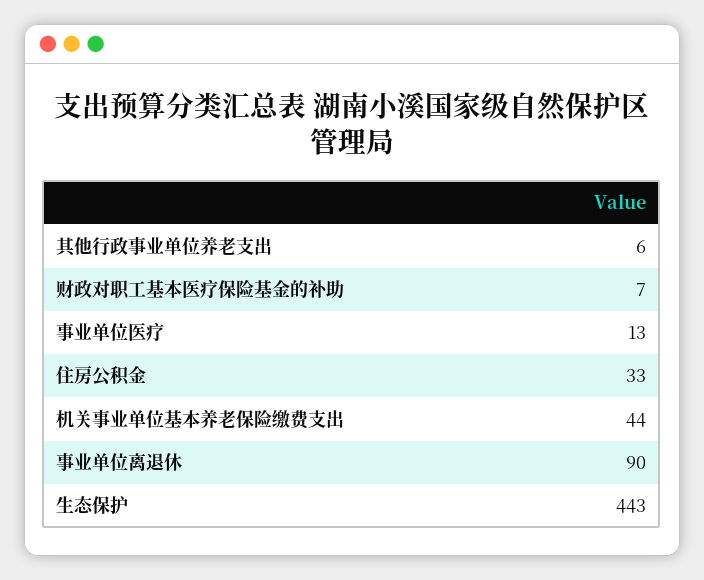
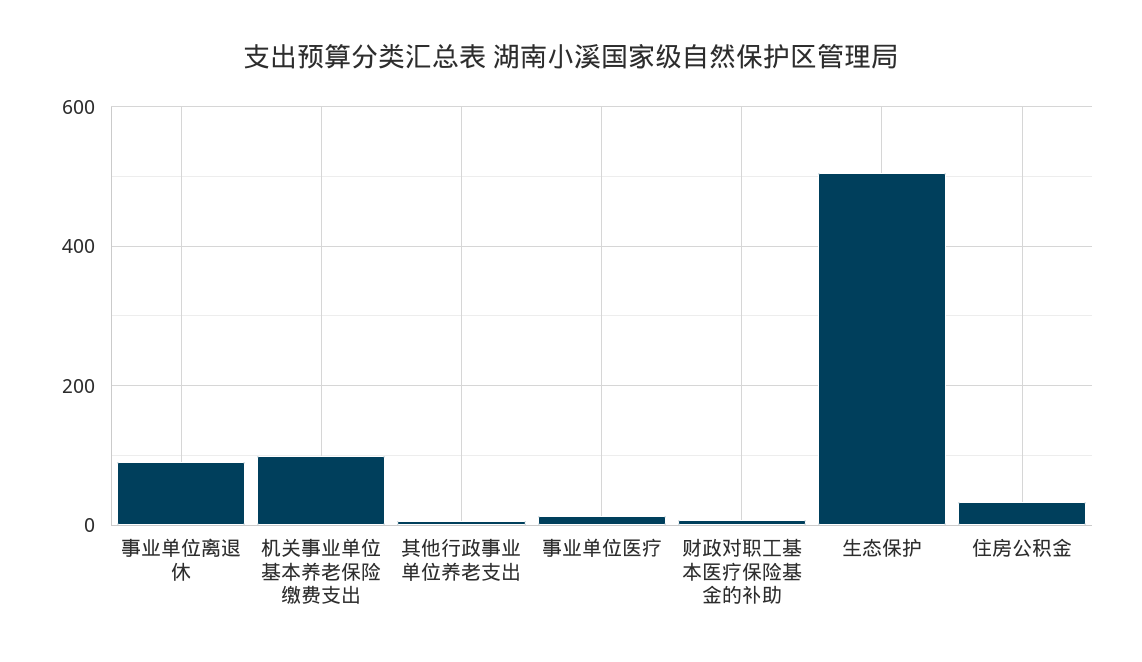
  {
    "其他行政事业单位养老支出": 6,
    "财政对职工基本医疗保险基金的补助": 7,
    "事业单位医疗": 13,
    "住房公积金": 33,
-   "机关事业单位基本养老保险缴费支出": 44,
+   "机关事业单位基本养老保险缴费支出": 100,
    "事业单位离退休": 90,
-   "生态保护": 443
+   "生态保护": 500
  }

